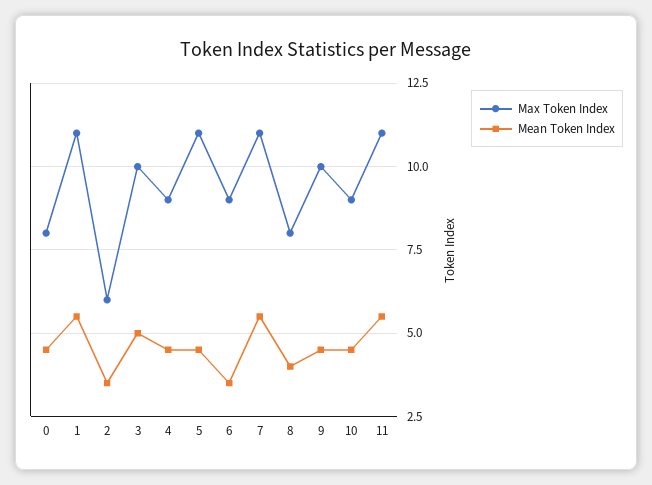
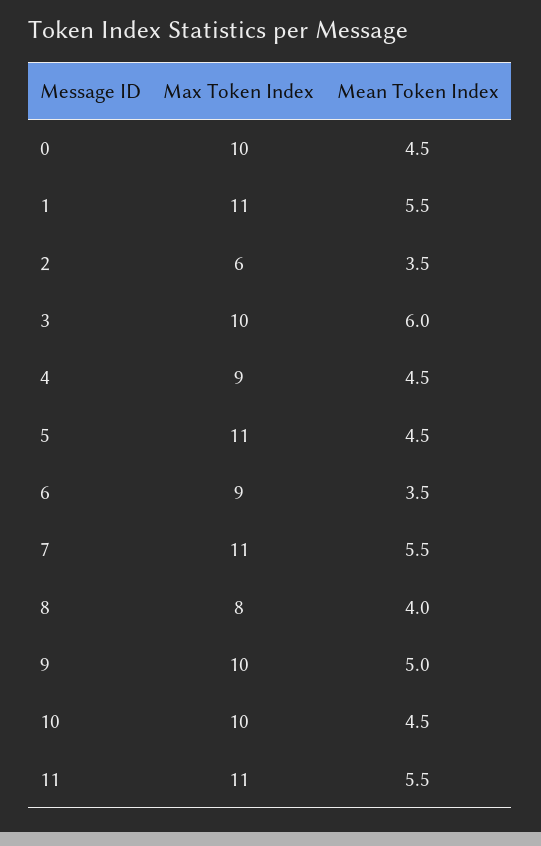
  {
    "Max Token Index": {
-     "0": 8,
+     "0": 10,
      "1": 11,
      "2": 6,
      "3": 10,
      "4": 9,
      "5": 11,
      "6": 9,
      "7": 11,
      "8": 8,
      "9": 10,
-     "10": 9,
+     "10": 10,
      "11": 11
    },
    "Mean Token Index": {
      "0": 4.5,
      "1": 5.5,
      "2": 3.5,
-     "3": 5,
+     "3": 6,
      "4": 4.5,
      "5": 4.5,
      "6": 3.5,
      "7": 5.5,
      "8": 4,
-     "9": 4.5,
+     "9": 5,
      "10": 4.5,
      "11": 5.5
    }
  }

